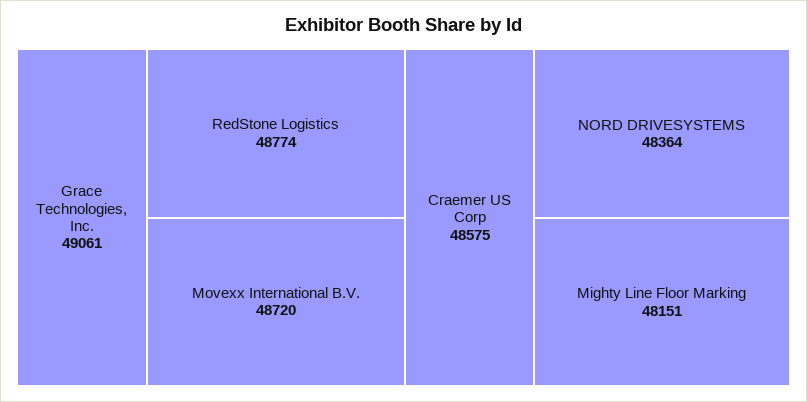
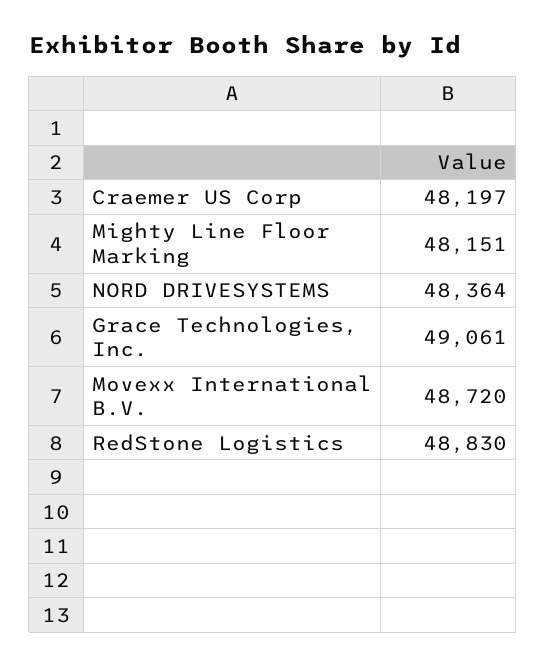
  {
    "Grace Technologies, Inc.": 49061,
-   "RedStone Logistics": 48774,
+   "RedStone Logistics": 48830,
    "Movexx International B.V.": 48720,
-   "Craemer US Corp": 48575,
+   "Craemer US Corp": 48197,
    "NORD DRIVESYSTEMS": 48364,
    "Mighty Line Floor Marking": 48151
  }

